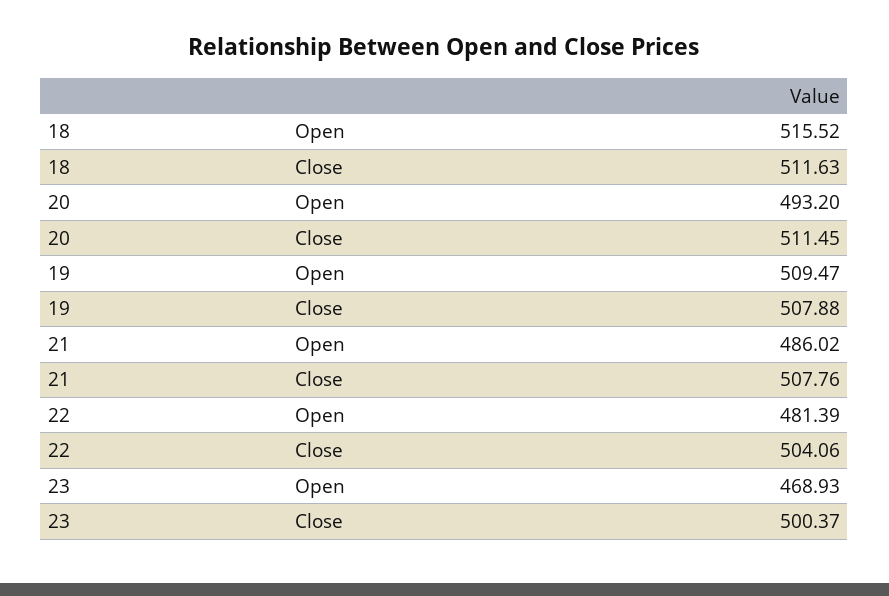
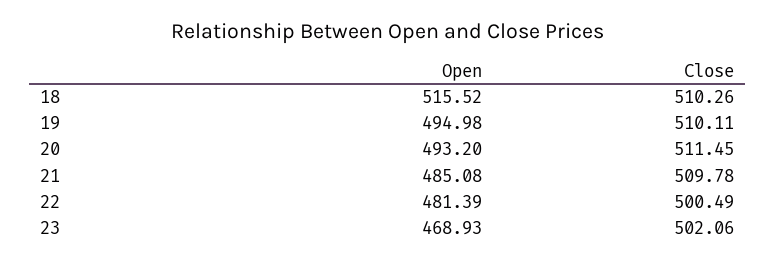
  {
    "18": {
      "Open": 515.52,
-     "Close": 511.63
+     "Close": 510.26
    },
    "20": {
      "Open": 493.2,
      "Close": 511.45
    },
    "19": {
-     "Open": 509.47,
+     "Open": 494.98,
-     "Close": 507.88
+     "Close": 510.11
    },
    "21": {
-     "Open": 486.02,
+     "Open": 485.08,
-     "Close": 507.76
+     "Close": 509.78
    },
    "22": {
      "Open": 481.39,
-     "Close": 504.06
+     "Close": 500.49
    },
    "23": {
      "Open": 468.93,
-     "Close": 500.37
+     "Close": 502.06
    }
  }

